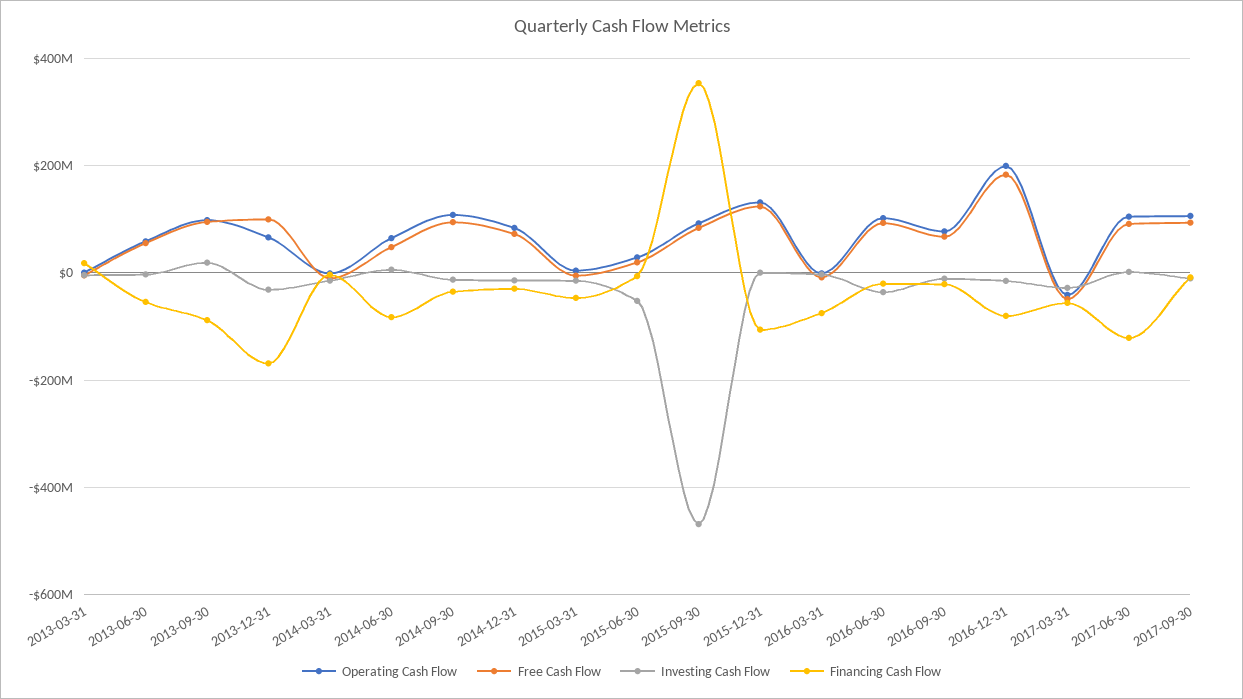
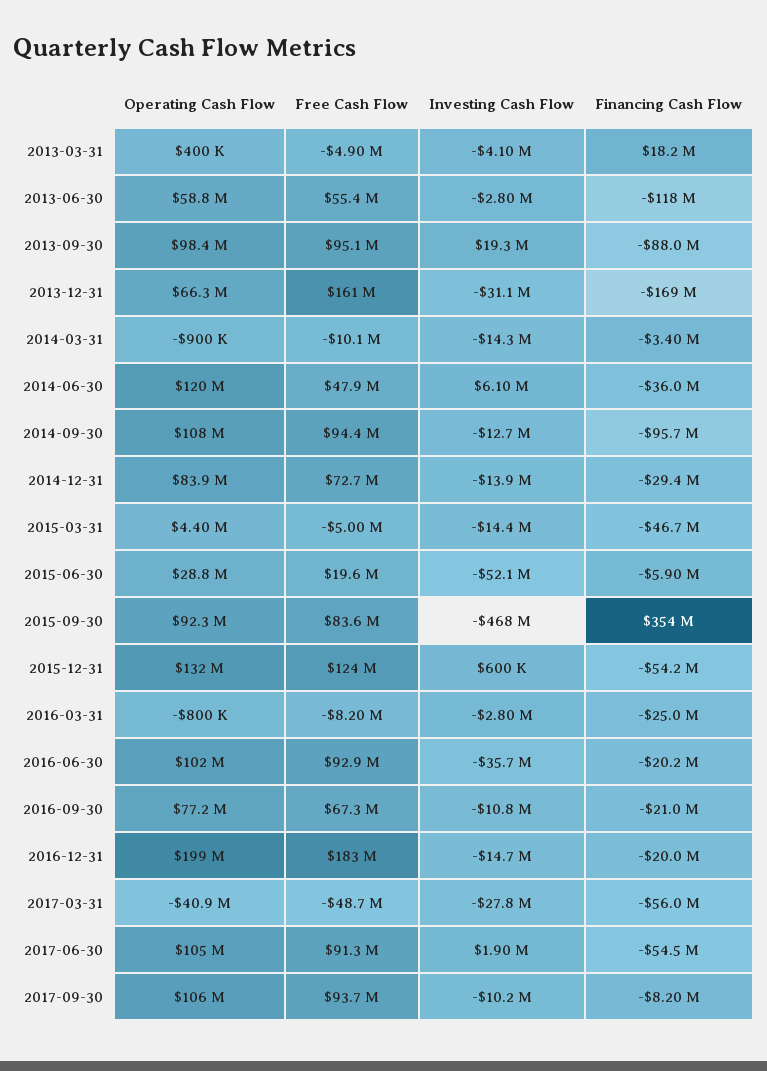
  {
    "Operating Cash Flow": {
      "2013-03-31": 400000,
      "2013-06-30": 58800000,
      "2013-09-30": 98400000,
      "2013-12-31": 66300000,
      "2014-03-31": -900000,
-     "2014-06-30": 60000000,
+     "2014-06-30": 120000000,
      "2014-09-30": 108000000,
      "2014-12-31": 83900000,
      "2015-03-31": 4400000,
      "2015-06-30": 28800000,
      "2015-09-30": 92300000,
      "2015-12-31": 132000000,
      "2016-03-31": -800000,
      "2016-06-30": 102000000,
      "2016-09-30": 77200000,
      "2016-12-31": 199000000,
      "2017-03-31": -40900000,
      "2017-06-30": 105000000,
      "2017-09-30": 106000000
    },
    "Free Cash Flow": {
      "2013-03-31": -4900000,
      "2013-06-30": 55400000,
      "2013-09-30": 95100000,
-     "2013-12-31": 100000000,
+     "2013-12-31": 161000000,
      "2014-03-31": -10100000,
      "2014-06-30": 47900000,
      "2014-09-30": 94400000,
      "2014-12-31": 72700000,
      "2015-03-31": -5000000,
      "2015-06-30": 19600000,
      "2015-09-30": 83600000,
      "2015-12-31": 124000000,
      "2016-03-31": -8200000,
      "2016-06-30": 92900000,
      "2016-09-30": 67300000,
      "2016-12-31": 183000000,
      "2017-03-31": -48700000,
      "2017-06-30": 91300000,
      "2017-09-30": 93700000
    },
    "Investing Cash Flow": {
      "2013-03-31": -4100000,
      "2013-06-30": -2800000,
      "2013-09-30": 19300000,
      "2013-12-31": -31100000,
      "2014-03-31": -14300000,
      "2014-06-30": 6100000,
      "2014-09-30": -12700000,
      "2014-12-31": -13900000,
      "2015-03-31": -14400000,
      "2015-06-30": -52100000,
      "2015-09-30": -468000000,
      "2015-12-31": 600000,
      "2016-03-31": -2800000,
      "2016-06-30": -35700000,
      "2016-09-30": -10800000,
      "2016-12-31": -14700000,
      "2017-03-31": -27800000,
      "2017-06-30": 1900000,
      "2017-09-30": -10200000
    },
    "Financing Cash Flow": {
      "2013-03-31": 18200000,
-     "2013-06-30": -60000000,
+     "2013-06-30": -118000000,
      "2013-09-30": -88000000,
      "2013-12-31": -169000000,
      "2014-03-31": -3400000,
-     "2014-06-30": -80000000,
+     "2014-06-30": -36000000,
-     "2014-09-30": -40000000,
+     "2014-09-30": -95700000,
      "2014-12-31": -29400000,
      "2015-03-31": -46700000,
      "2015-06-30": -5900000,
      "2015-09-30": 354000000,
-     "2015-12-31": -100000000,
+     "2015-12-31": -54200000,
-     "2016-03-31": -80000000,
+     "2016-03-31": -25000000,
      "2016-06-30": -20200000,
      "2016-09-30": -21000000,
-     "2016-12-31": -80000000,
+     "2016-12-31": -20000000,
      "2017-03-31": -56000000,
-     "2017-06-30": -120000000,
+     "2017-06-30": -54500000,
      "2017-09-30": -8200000
    }
  }

